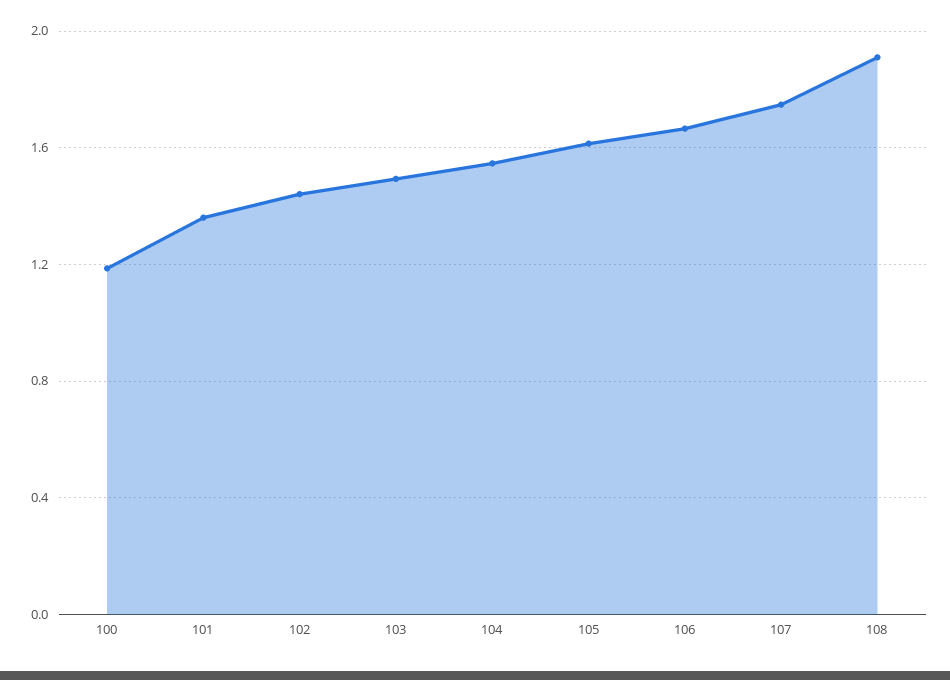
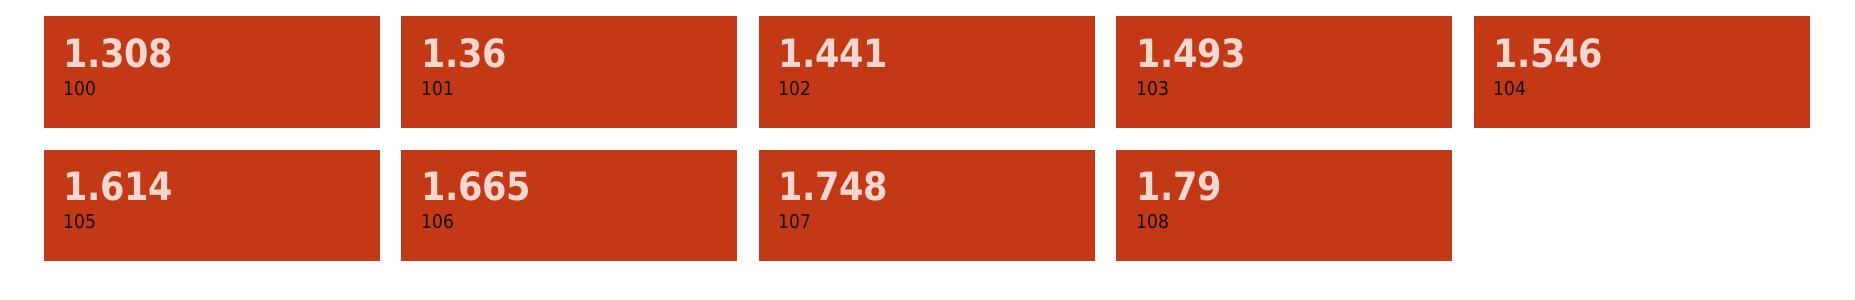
  {
-   "100": 1.2,
+   "100": 1.308,
    "101": 1.36,
    "102": 1.441,
    "103": 1.493,
    "104": 1.546,
    "105": 1.614,
    "106": 1.665,
    "107": 1.748,
-   "108": 1.9
+   "108": 1.79
  }

